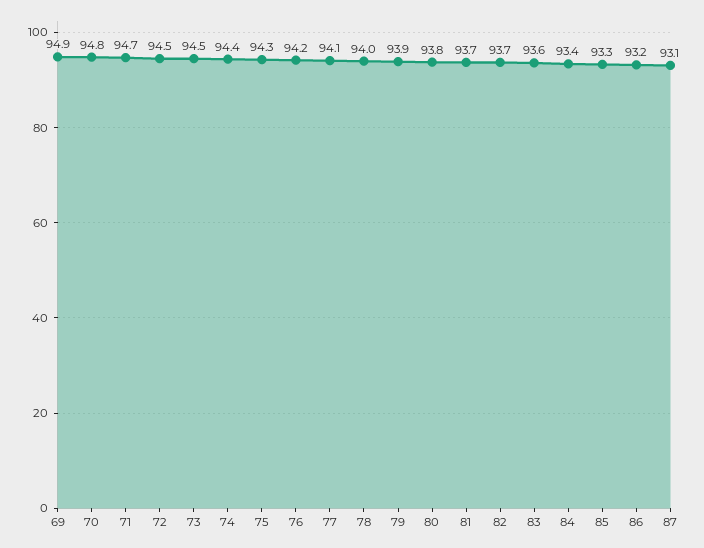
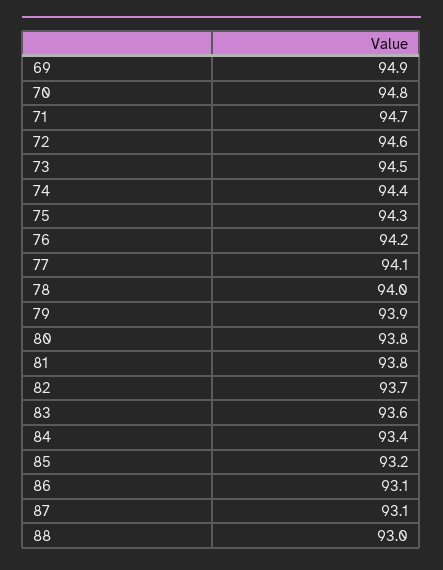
  {
    "69": 94.9,
    "70": 94.8,
    "71": 94.7,
-   "72": 94.5,
+   "72": 94.6,
    "73": 94.5,
    "74": 94.4,
    "75": 94.3,
    "76": 94.2,
    "77": 94.1,
    "78": 94,
    "79": 93.9,
    "80": 93.8,
-   "81": 93.7,
+   "81": 93.8,
    "82": 93.7,
    "83": 93.6,
    "84": 93.4,
-   "85": 93.3,
+   "85": 93.2,
-   "86": 93.2,
+   "86": 93.1,
-   "87": 93.1
+   "87": 93.1,
+   "88": 93
  }

